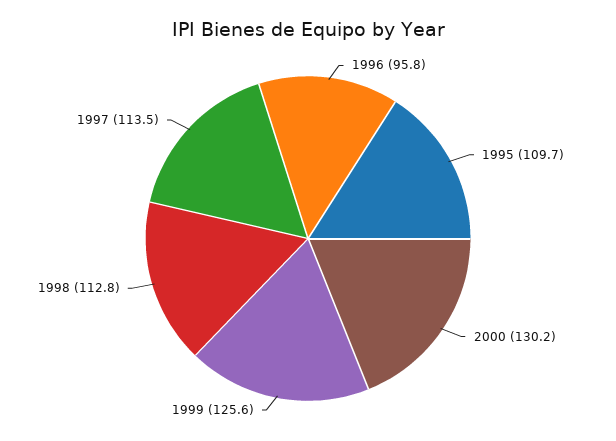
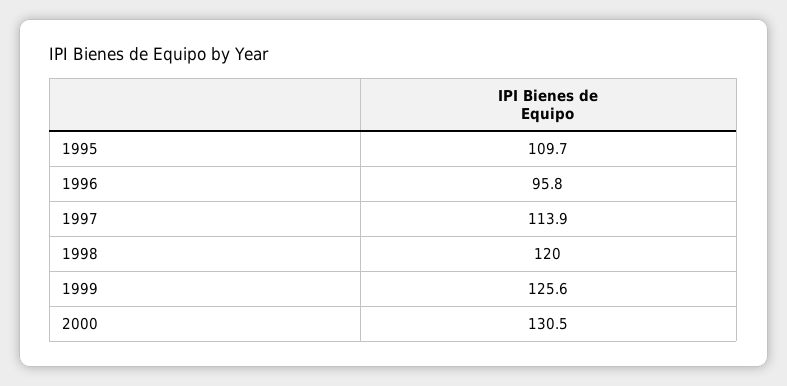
  {
    "1996": 95.8,
    "1995": 109.7,
-   "2000": 130.2,
+   "2000": 130.5,
    "1999": 125.6,
-   "1998": 112.8,
+   "1998": 120,
-   "1997": 113.5
+   "1997": 113.9
  }

